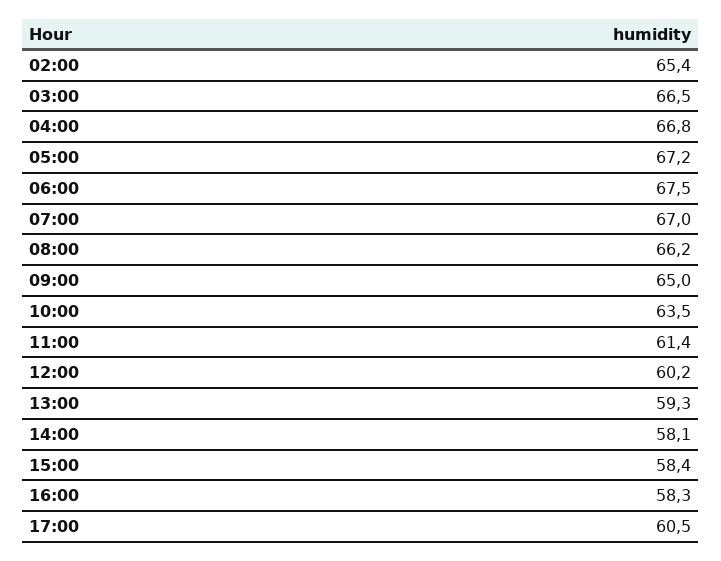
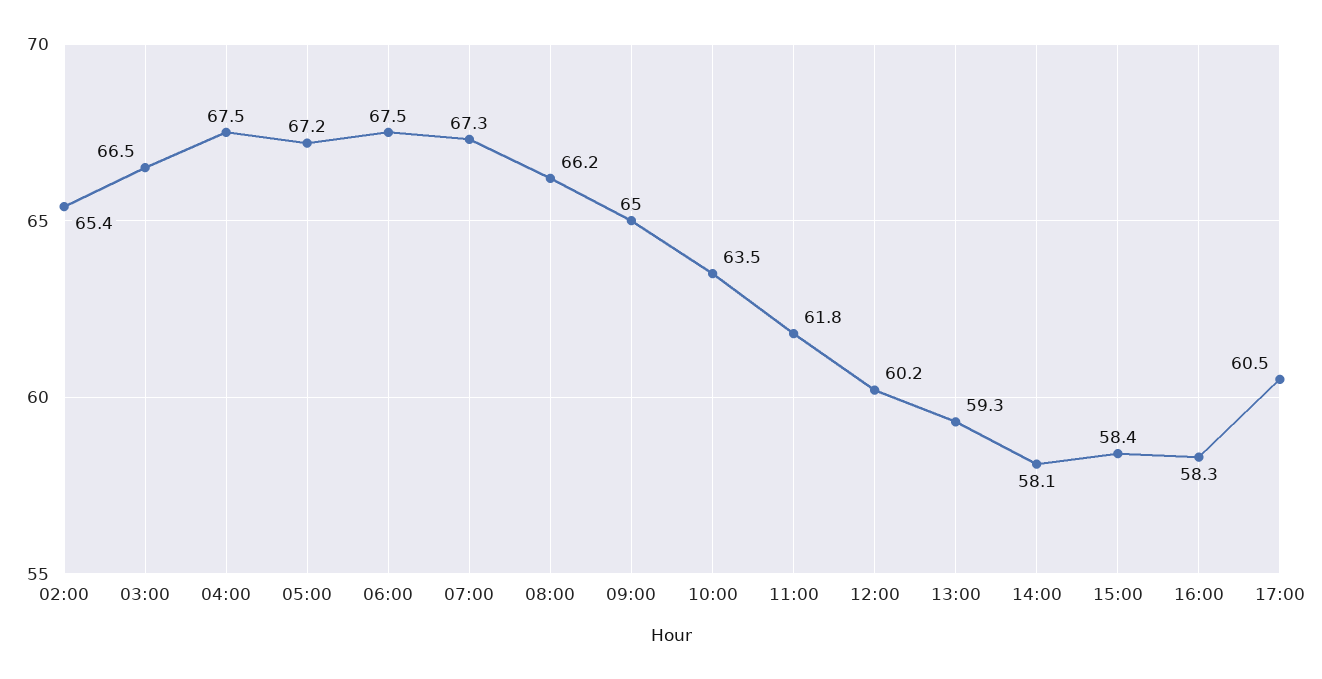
  {
    "02:00": 65.4,
    "03:00": 66.5,
-   "04:00": 66.8,
+   "04:00": 67.5,
    "05:00": 67.2,
    "06:00": 67.5,
-   "07:00": 67,
+   "07:00": 67.3,
    "08:00": 66.2,
    "09:00": 65,
    "10:00": 63.5,
-   "11:00": 61.4,
+   "11:00": 61.8,
    "12:00": 60.2,
    "13:00": 59.3,
    "14:00": 58.1,
    "15:00": 58.4,
    "16:00": 58.3,
    "17:00": 60.5
  }

